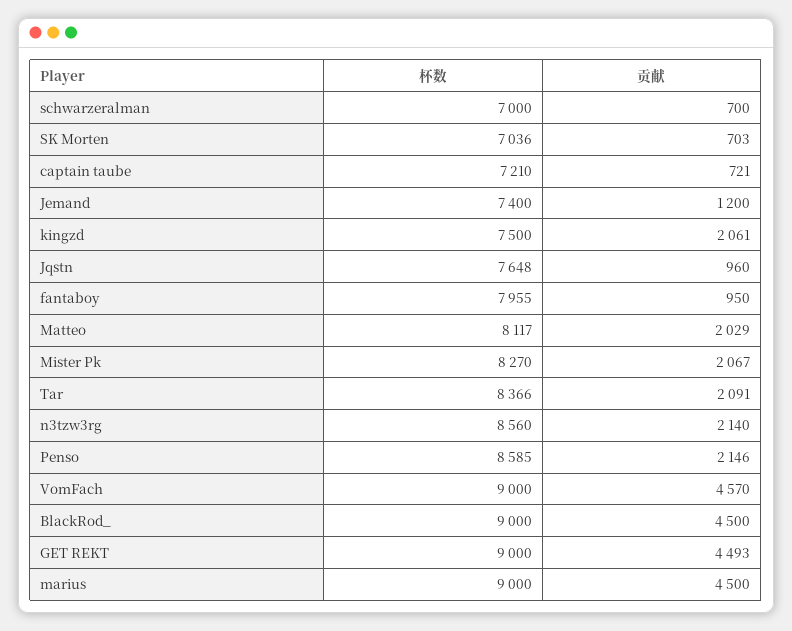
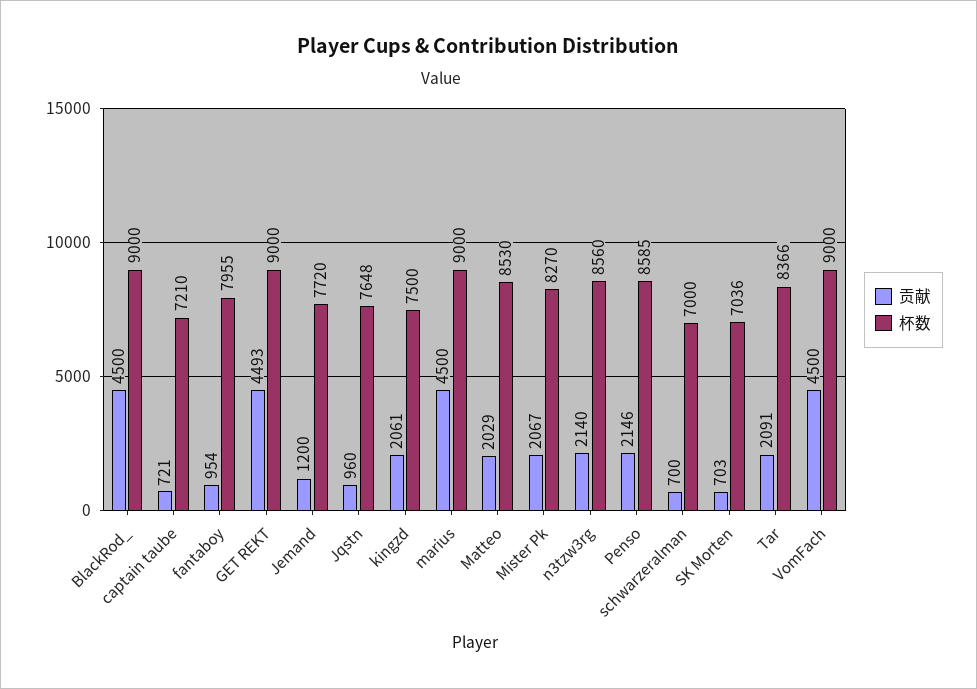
  {
    "杯数": {
      "schwarzeralman": 7000,
      "SK Morten": 7036,
      "captain taube": 7210,
-     "Jemand": 7400,
+     "Jemand": 7720,
      "kingzd": 7500,
      "Jqstn": 7648,
      "fantaboy": 7955,
-     "Matteo": 8117,
+     "Matteo": 8530,
      "Mister Pk": 8270,
      "Tar": 8366,
      "n3tzw3rg": 8560,
      "Penso": 8585,
      "VomFach": 9000,
      "BlackRod_": 9000,
      "GET REKT": 9000,
      "marius": 9000
    },
    "贡献": {
      "schwarzeralman": 700,
      "SK Morten": 703,
      "captain taube": 721,
      "Jemand": 1200,
      "kingzd": 2061,
      "Jqstn": 960,
-     "fantaboy": 950,
+     "fantaboy": 954,
      "Matteo": 2029,
      "Mister Pk": 2067,
      "Tar": 2091,
      "n3tzw3rg": 2140,
      "Penso": 2146,
-     "VomFach": 4570,
+     "VomFach": 4500,
      "BlackRod_": 4500,
      "GET REKT": 4493,
      "marius": 4500
    }
  }

